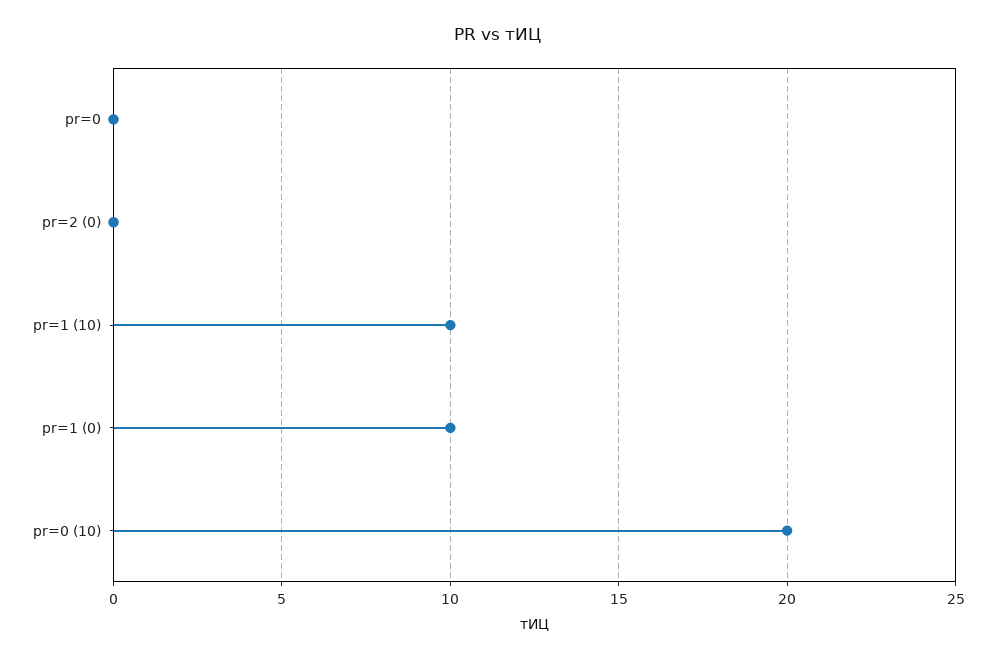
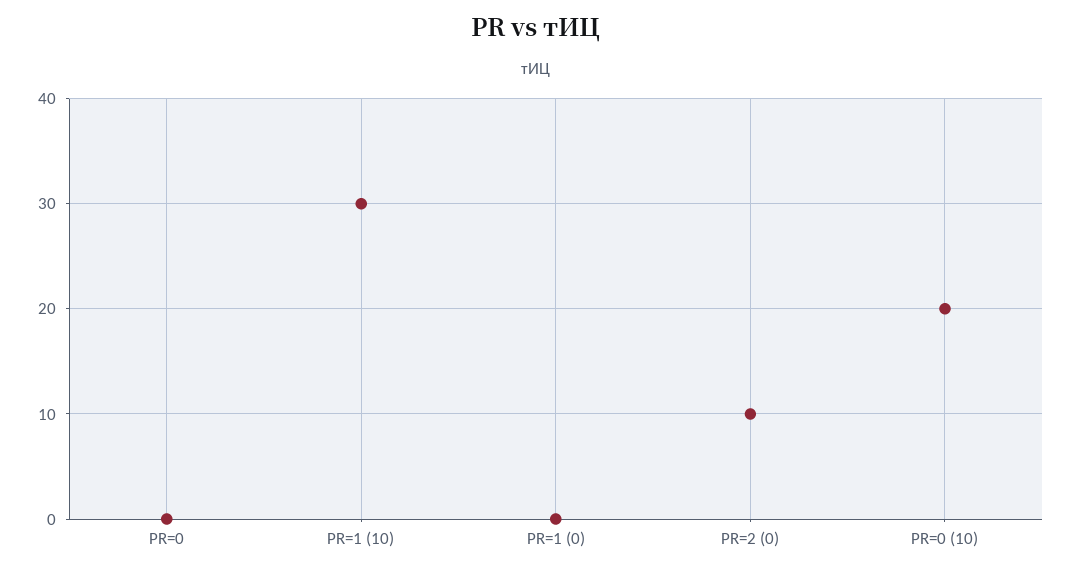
  {
    "pr=0": 0,
-   "pr=2 (0)": 0,
+   "pr=2 (0)": 10,
-   "pr=1 (10)": 10,
+   "pr=1 (10)": 30,
-   "pr=1 (0)": 10,
+   "pr=1 (0)": 0,
    "pr=0 (10)": 20
  }

